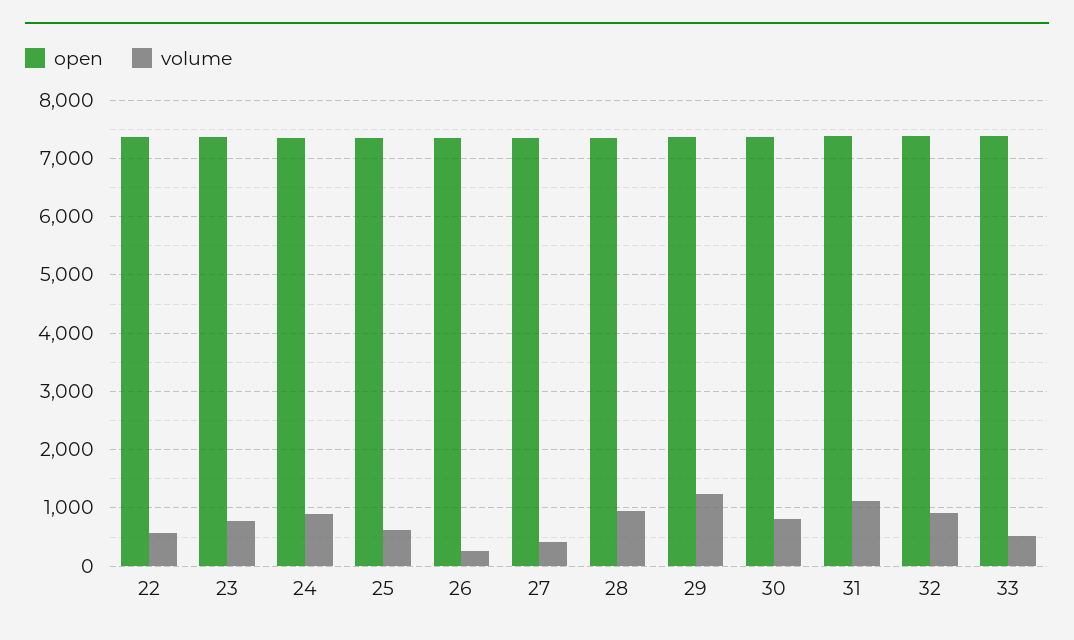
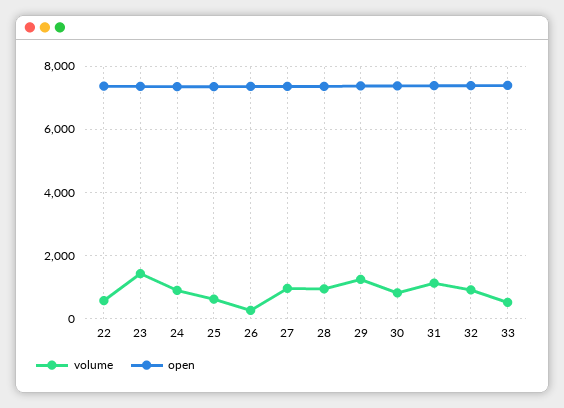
  {
    "open": {
      "22": 7400,
      "23": 7400,
      "24": 7400,
      "25": 7400,
      "26": 7400,
      "27": 7400,
      "28": 7400,
      "29": 7400,
      "30": 7400,
      "31": 7400,
      "32": 7400,
      "33": 7400
    },
    "volume": {
      "22": 600,
-     "23": 800,
+     "23": 1400,
      "24": 800,
      "25": 600,
      "26": 200,
-     "27": 400,
+     "27": 1000,
      "28": 1000,
      "29": 1200,
      "30": 800,
      "31": 1200,
      "32": 1000,
      "33": 600
    }
  }

